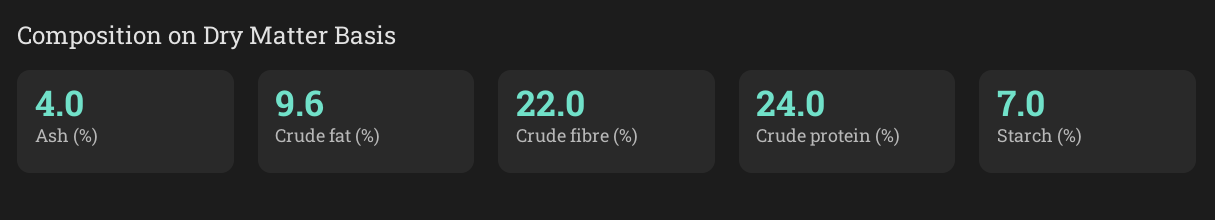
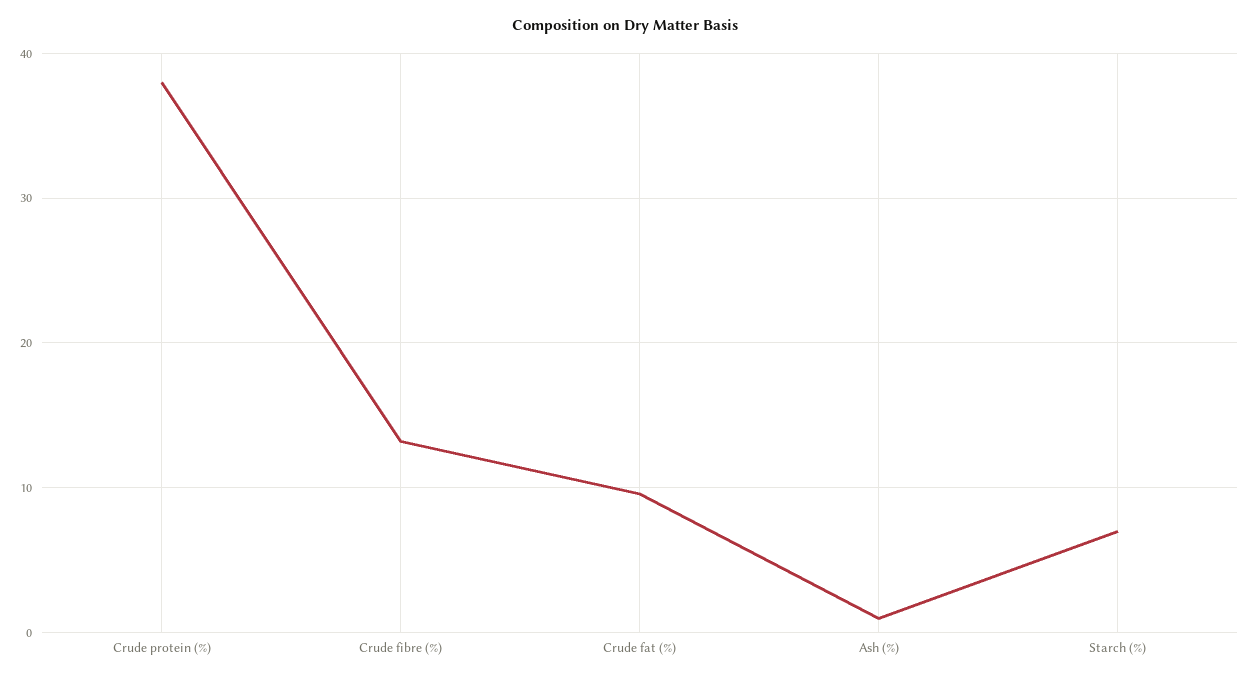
  {
-   "Ash (%)": 4,
+   "Ash (%)": 1,
    "Crude fat (%)": 9.6,
-   "Crude fibre (%)": 22,
+   "Crude fibre (%)": 13,
-   "Crude protein (%)": 24,
+   "Crude protein (%)": 38,
    "Starch (%)": 7
  }

